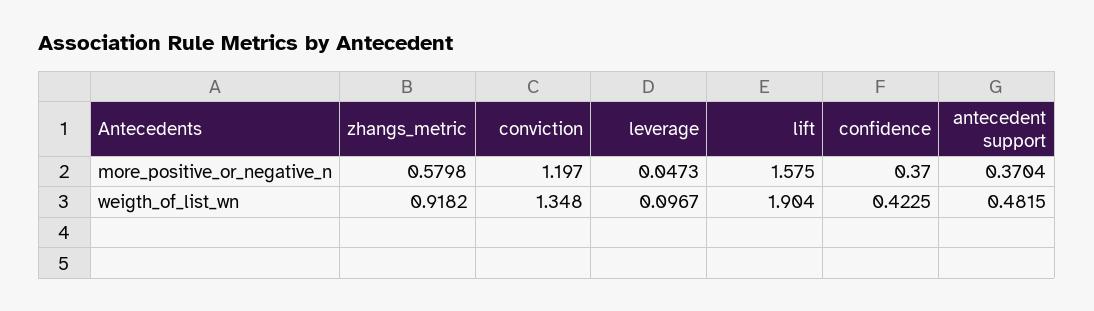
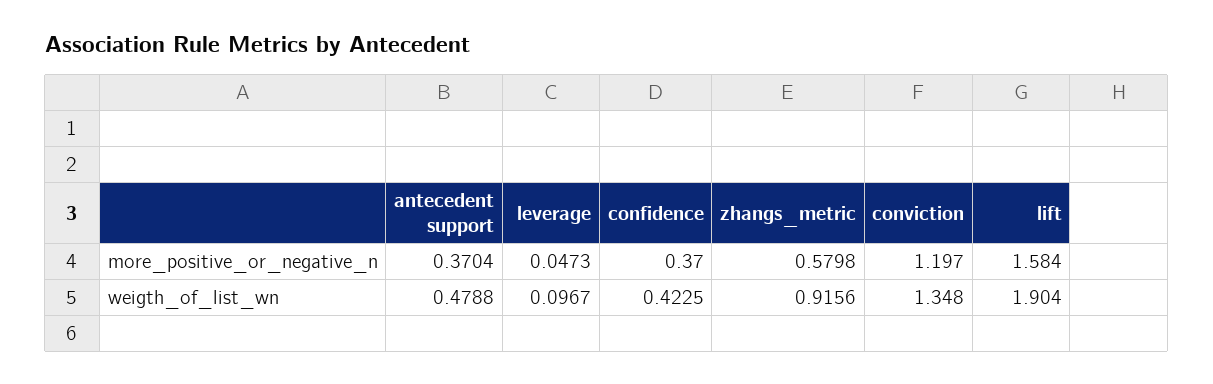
  {
    "zhangs_metric": {
      "more_positive_or_negative_n": 0.5798,
-     "weigth_of_list_wn": 0.9182
+     "weigth_of_list_wn": 0.9156
    },
    "conviction": {
      "more_positive_or_negative_n": 1.197,
      "weigth_of_list_wn": 1.348
    },
    "leverage": {
      "more_positive_or_negative_n": 0.0473,
      "weigth_of_list_wn": 0.0967
    },
    "lift": {
-     "more_positive_or_negative_n": 1.575,
+     "more_positive_or_negative_n": 1.584,
      "weigth_of_list_wn": 1.904
    },
    "confidence": {
      "more_positive_or_negative_n": 0.37,
      "weigth_of_list_wn": 0.4225
    },
    "antecedent support": {
      "more_positive_or_negative_n": 0.3704,
-     "weigth_of_list_wn": 0.4815
+     "weigth_of_list_wn": 0.4788
    }
  }

